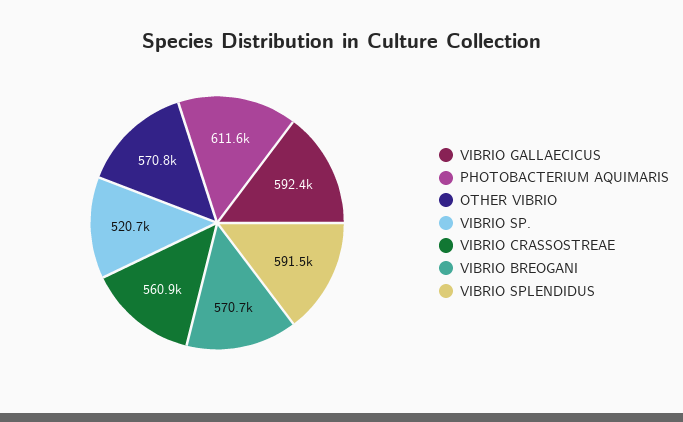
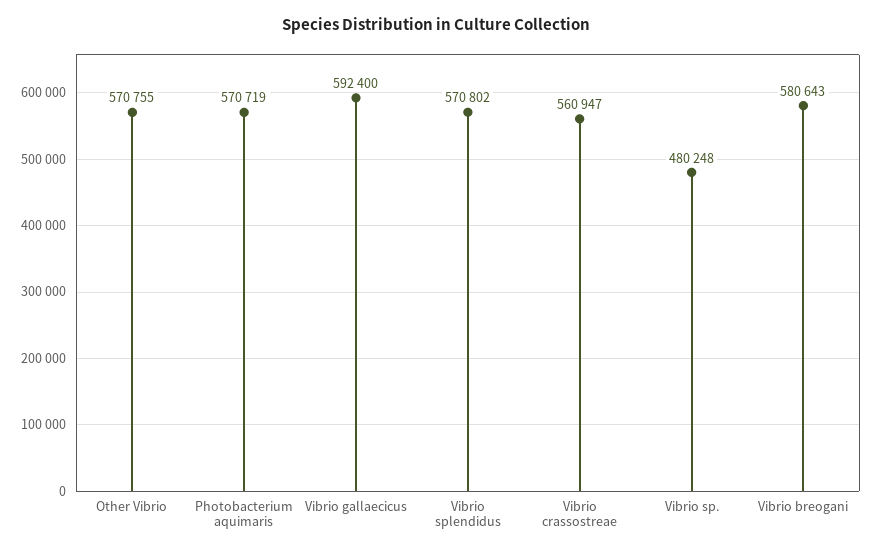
  {
    "VIBRIO GALLAECICUS": 592400,
-   "PHOTOBACTERIUM AQUIMARIS": 611600,
+   "PHOTOBACTERIUM AQUIMARIS": 570719,
    "OTHER VIBRIO": 570755,
-   "VIBRIO SP.": 520700,
+   "VIBRIO SP.": 480248,
    "VIBRIO CRASSOSTREAE": 560947,
-   "VIBRIO BREOGANI": 570700,
+   "VIBRIO BREOGANI": 580643,
-   "VIBRIO SPLENDIDUS": 591500
+   "VIBRIO SPLENDIDUS": 570802
  }

